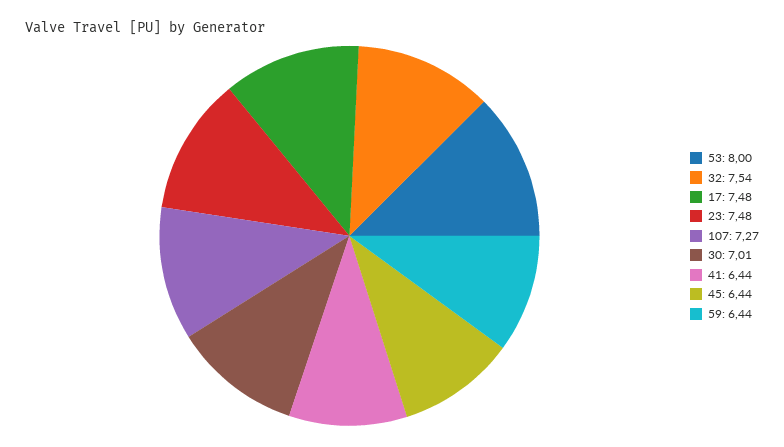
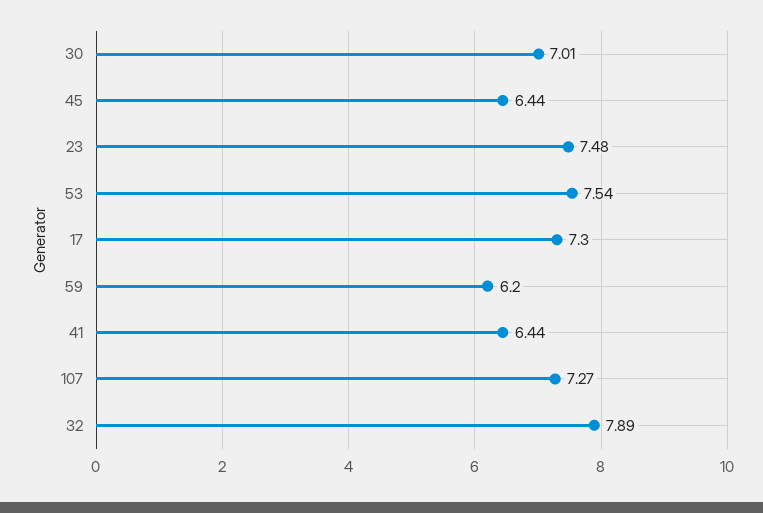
  {
-   "53": 8,
+   "53": 7.54,
-   "32": 7.54,
+   "32": 7.89,
-   "17": 7.48,
+   "17": 7.3,
    "23": 7.48,
    "107": 7.27,
    "30": 7.01,
    "41": 6.44,
    "45": 6.44,
-   "59": 6.44
+   "59": 6.2
  }

